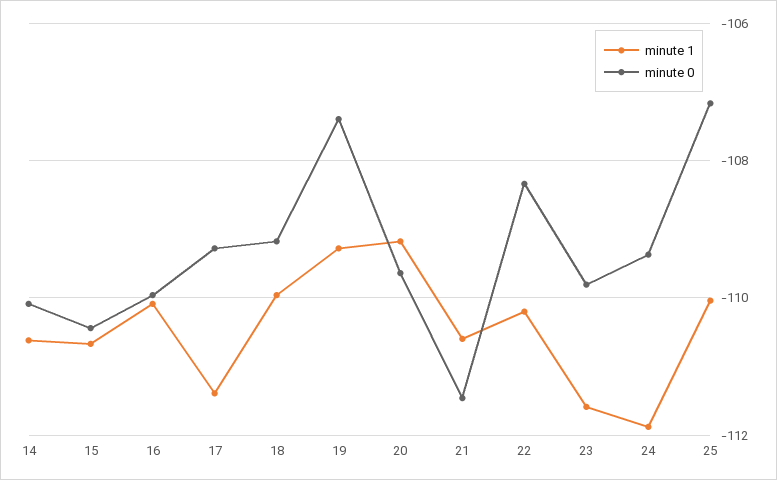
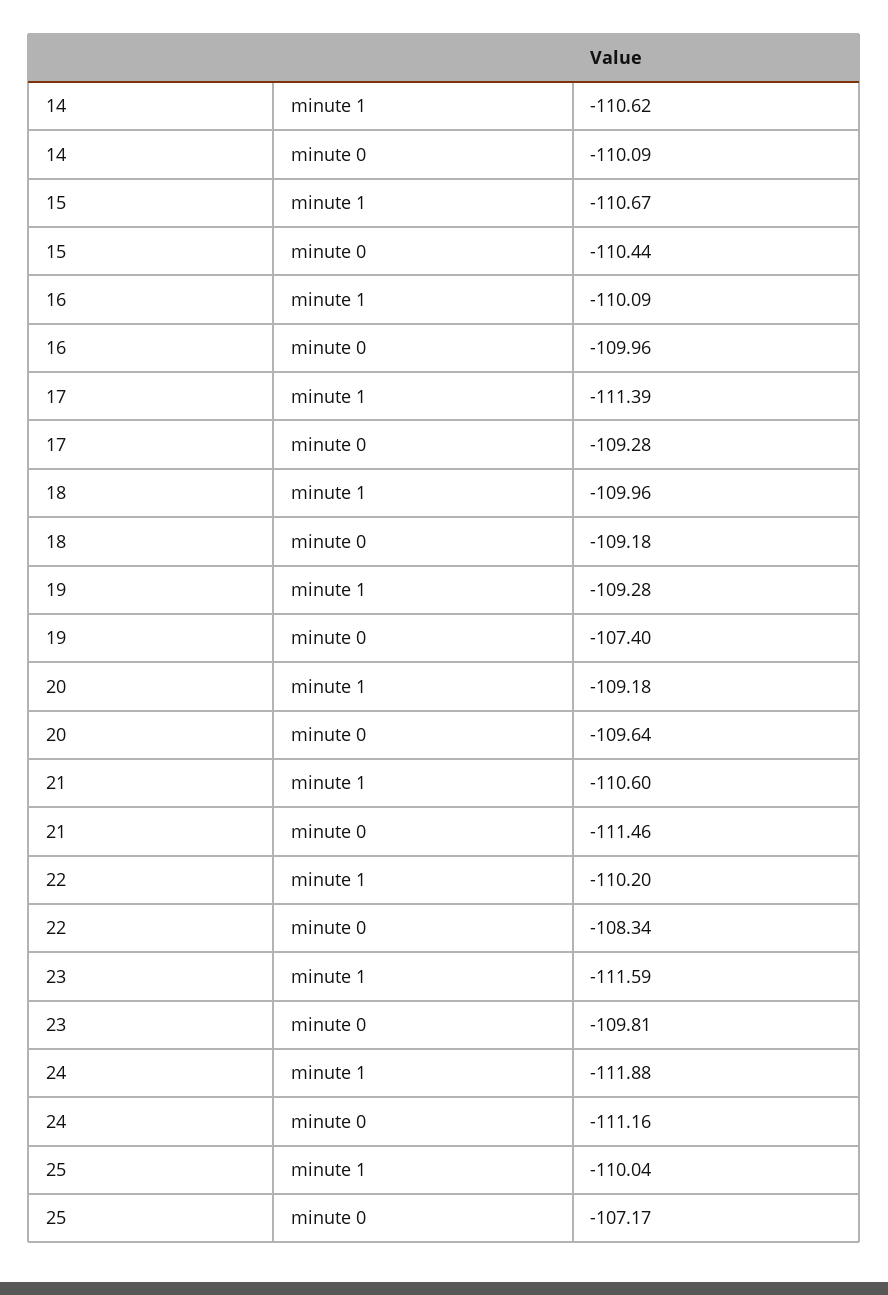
  {
    "minute 1": {
      "14": -110.62,
      "15": -110.67,
      "16": -110.09,
      "17": -111.39,
      "18": -109.96,
      "19": -109.28,
      "20": -109.18,
      "21": -110.6,
      "22": -110.2,
      "23": -111.59,
      "24": -111.88,
      "25": -110.04
    },
    "minute 0": {
      "14": -110.09,
      "15": -110.44,
      "16": -109.96,
      "17": -109.28,
      "18": -109.18,
      "19": -107.4,
      "20": -109.64,
      "21": -111.46,
      "22": -108.34,
      "23": -109.81,
-     "24": -109.4,
+     "24": -111.16,
      "25": -107.17
    }
  }

